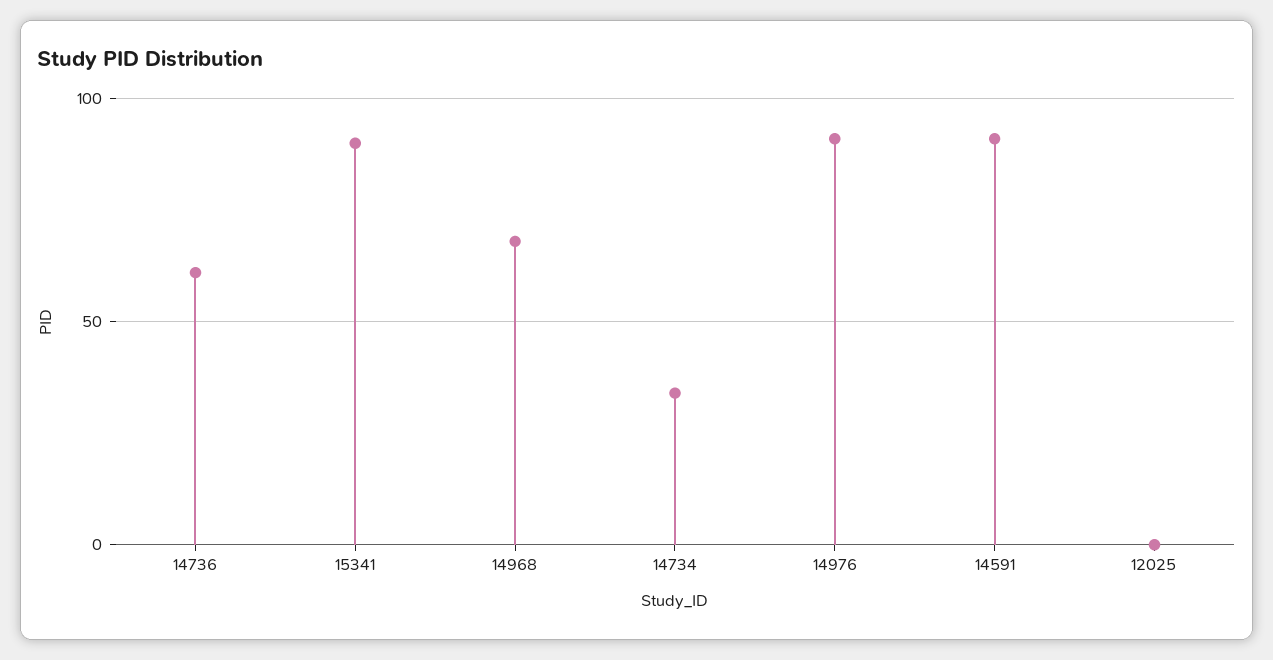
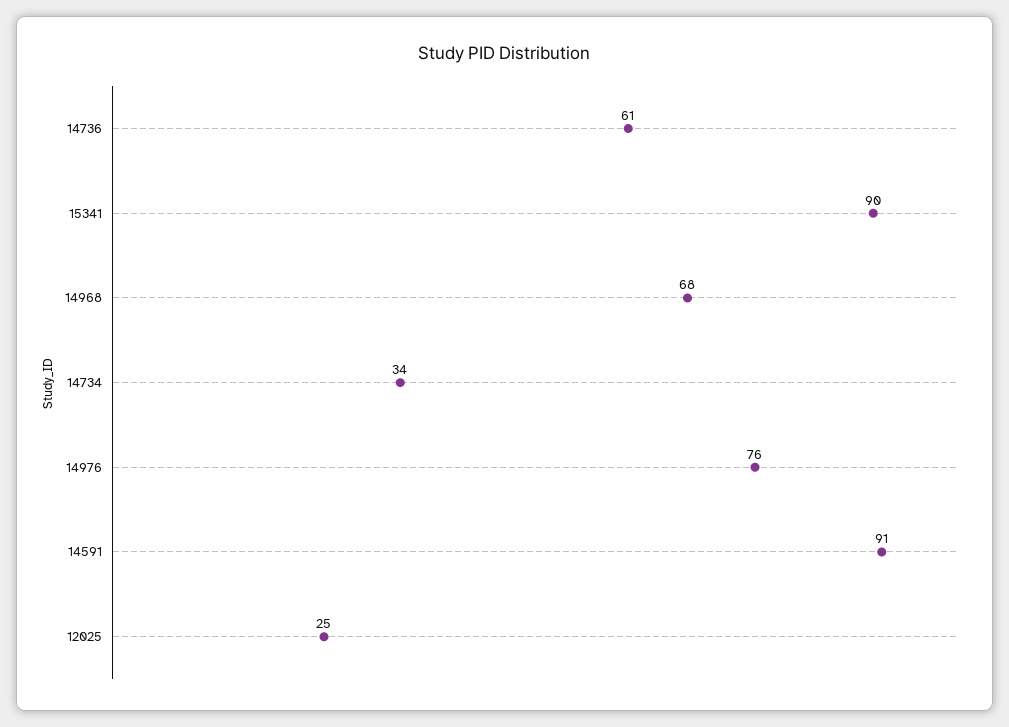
  {
    "14736": 61,
    "15341": 90,
    "14968": 68,
    "14734": 34,
-   "14976": 90,
+   "14976": 76,
    "14591": 91,
-   "12025": 0
+   "12025": 25
  }

